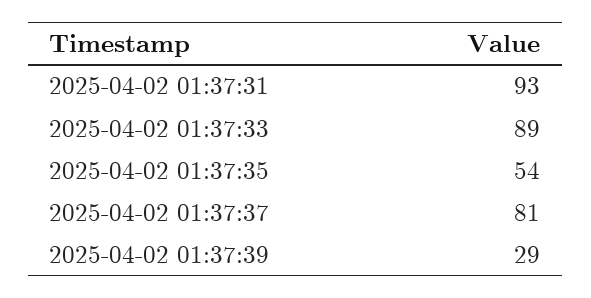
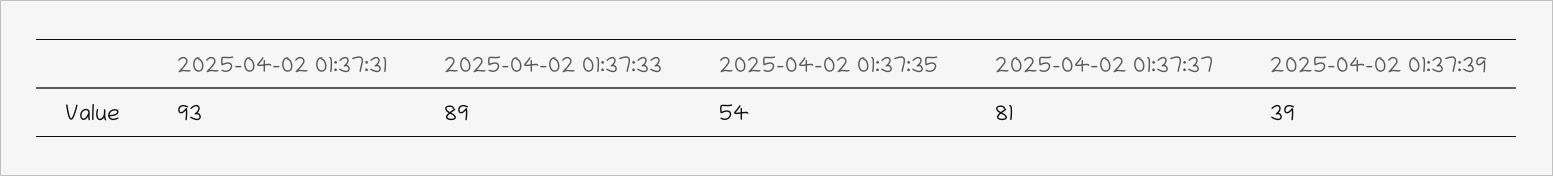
  {
    "2025-04-02 01:37:31": 93,
    "2025-04-02 01:37:33": 89,
    "2025-04-02 01:37:35": 54,
    "2025-04-02 01:37:37": 81,
-   "2025-04-02 01:37:39": 29
+   "2025-04-02 01:37:39": 39
  }

